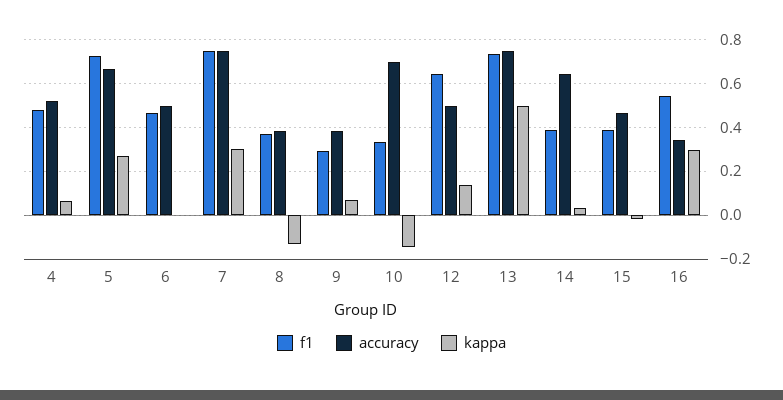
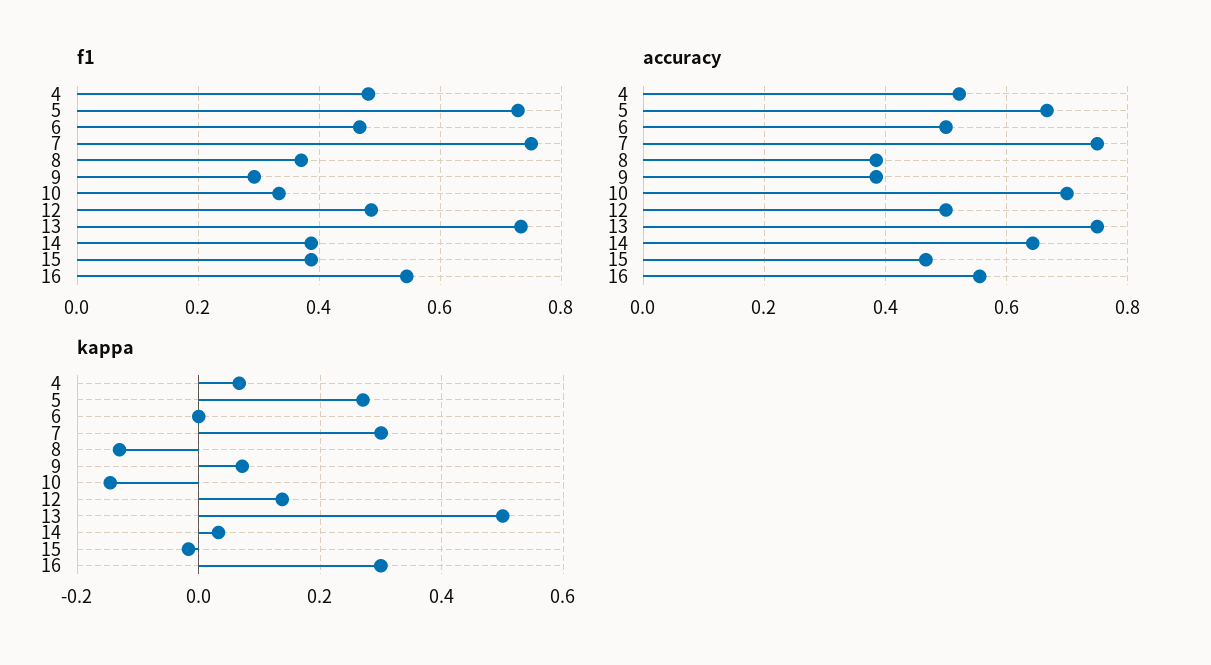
  {
    "f1": {
      "4": 0.48,
      "5": 0.72,
      "6": 0.46,
      "7": 0.76,
      "8": 0.38,
      "9": 0.3,
      "10": 0.34,
-     "12": 0.65,
+     "12": 0.48,
      "13": 0.74,
      "14": 0.38,
      "15": 0.38,
      "16": 0.54
    },
    "accuracy": {
      "4": 0.52,
      "5": 0.66,
      "6": 0.5,
      "7": 0.76,
      "8": 0.38,
      "9": 0.38,
      "10": 0.7,
      "12": 0.5,
      "13": 0.76,
      "14": 0.64,
      "15": 0.46,
-     "16": 0.35
+     "16": 0.56
    },
    "kappa": {
      "4": 0.06,
      "5": 0.28,
      "6": 0,
      "7": 0.3,
      "8": -0.14,
      "9": 0.08,
      "10": -0.14,
      "12": 0.14,
      "13": 0.5,
      "14": 0.04,
      "15": -0.02,
      "16": 0.3
    }
  }

